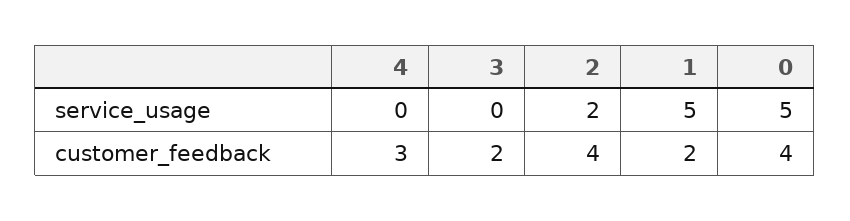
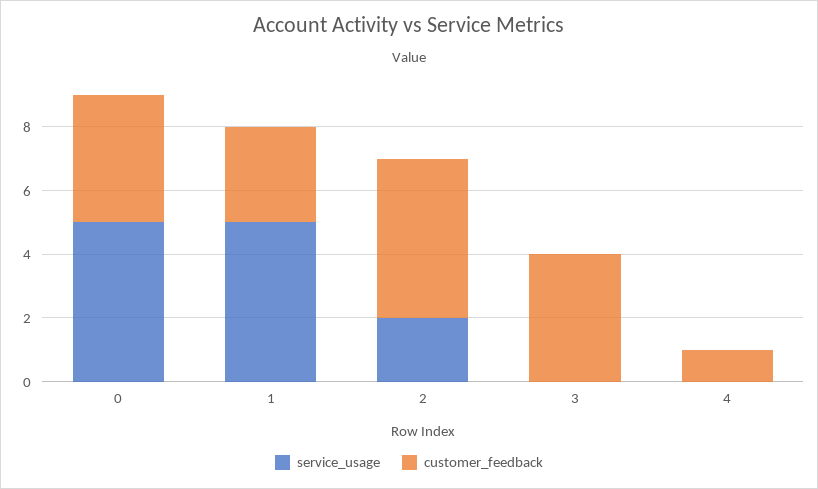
  {
    "service_usage": {
      "4": 0,
      "3": 0,
      "2": 2,
      "1": 5,
      "0": 5
    },
    "customer_feedback": {
-     "4": 3,
+     "4": 1,
-     "3": 2,
+     "3": 4,
-     "2": 4,
+     "2": 5,
-     "1": 2,
+     "1": 3,
      "0": 4
    }
  }

